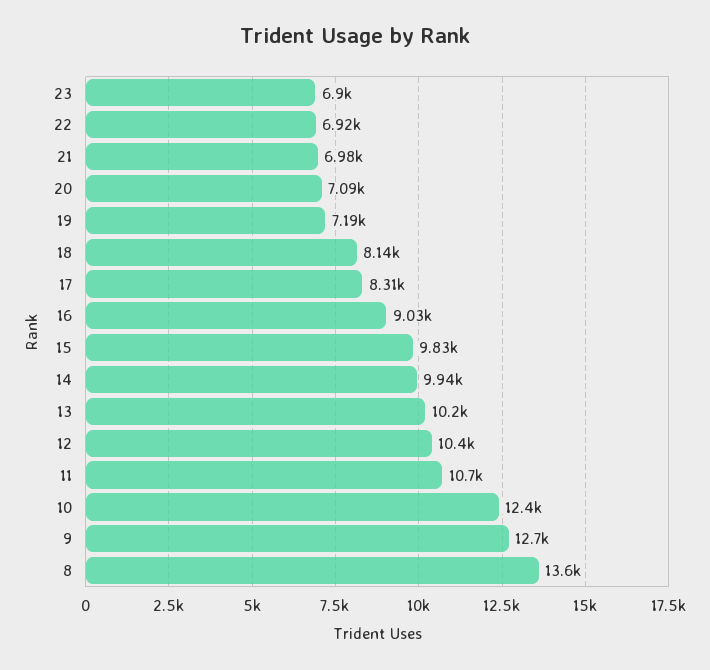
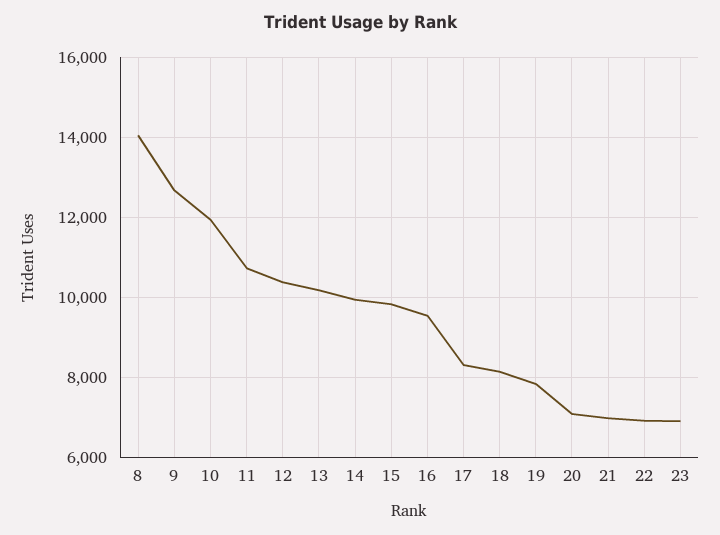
  {
    "23": 6900,
    "22": 6920,
    "21": 6980,
    "20": 7090,
-   "19": 7190,
+   "19": 7800,
    "18": 8140,
    "17": 8310,
-   "16": 9030,
+   "16": 9600,
    "15": 9830,
    "14": 9940,
    "13": 10200,
    "12": 10400,
    "11": 10700,
-   "10": 12400,
+   "10": 12000,
    "9": 12700,
-   "8": 13600
+   "8": 14000
  }

